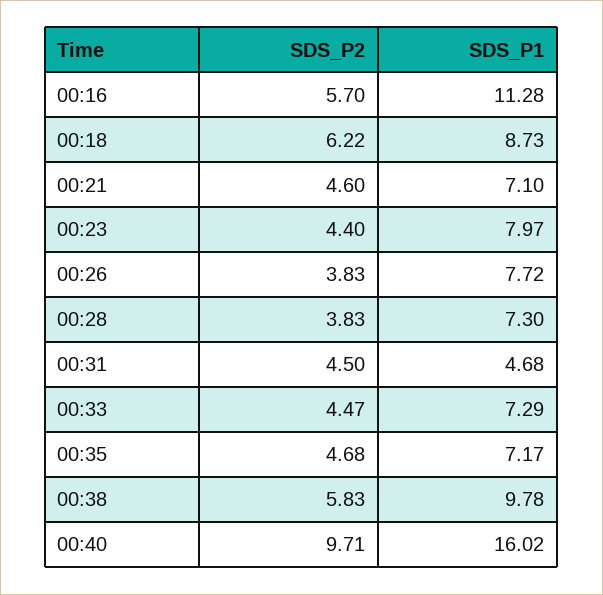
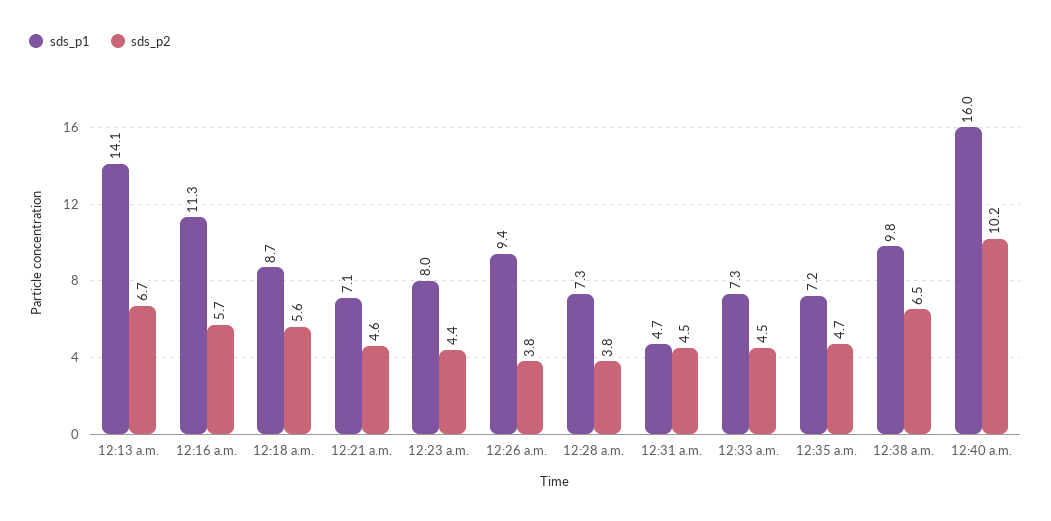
  {
    "SDS_P2": {
      "00:16": 5.7,
-     "00:18": 6.22,
+     "00:18": 5.6,
      "00:21": 4.6,
      "00:23": 4.4,
      "00:26": 3.83,
      "00:28": 3.83,
      "00:31": 4.5,
      "00:33": 4.47,
      "00:35": 4.68,
-     "00:38": 5.83,
+     "00:38": 6.5,
-     "00:40": 9.71
+     "00:40": 10.2,
+     "12:13 a.m.": 6.7
    },
    "SDS_P1": {
      "00:16": 11.28,
      "00:18": 8.73,
      "00:21": 7.1,
      "00:23": 7.97,
-     "00:26": 7.72,
+     "00:26": 9.4,
      "00:28": 7.3,
      "00:31": 4.68,
      "00:33": 7.29,
      "00:35": 7.17,
      "00:38": 9.78,
-     "00:40": 16.02
+     "00:40": 16.02,
+     "12:13 a.m.": 14.1
    }
  }

